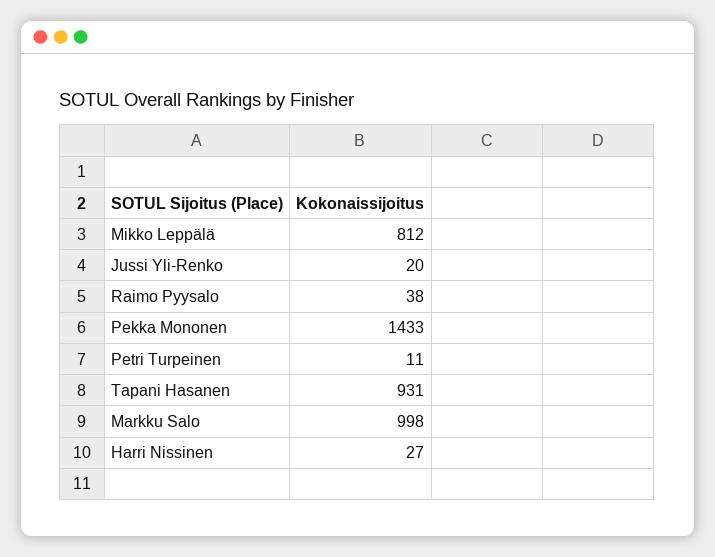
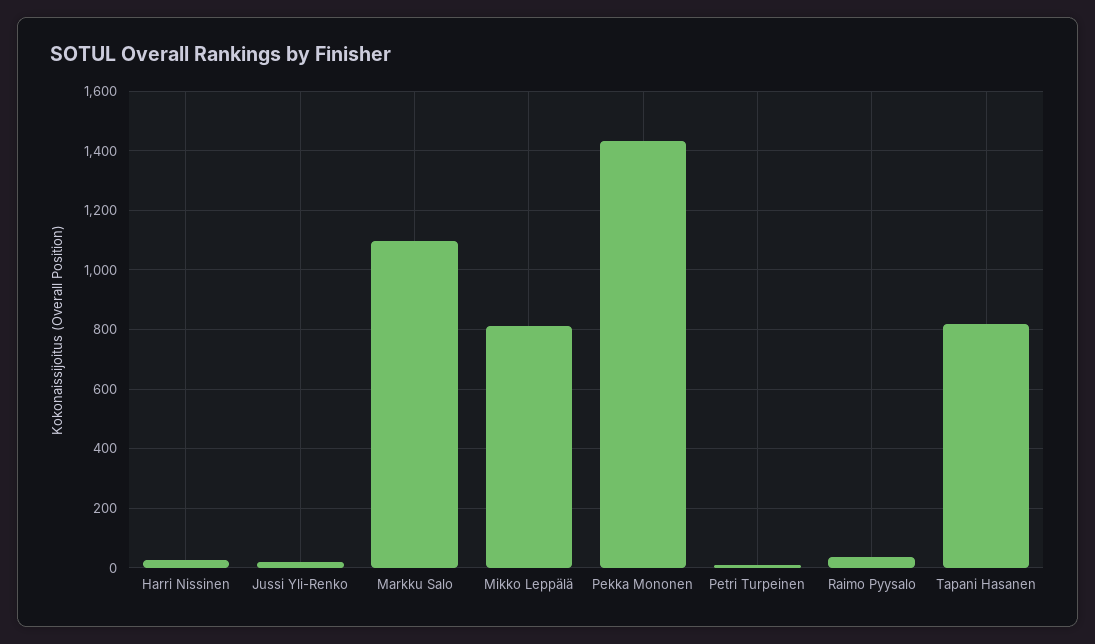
  {
    "Mikko Leppälä": 812,
    "Jussi Yli-Renko": 20,
    "Raimo Pyysalo": 38,
    "Pekka Mononen": 1433,
    "Petri Turpeinen": 11,
-   "Tapani Hasanen": 931,
+   "Tapani Hasanen": 825,
-   "Markku Salo": 998,
+   "Markku Salo": 1100,
    "Harri Nissinen": 27
  }

